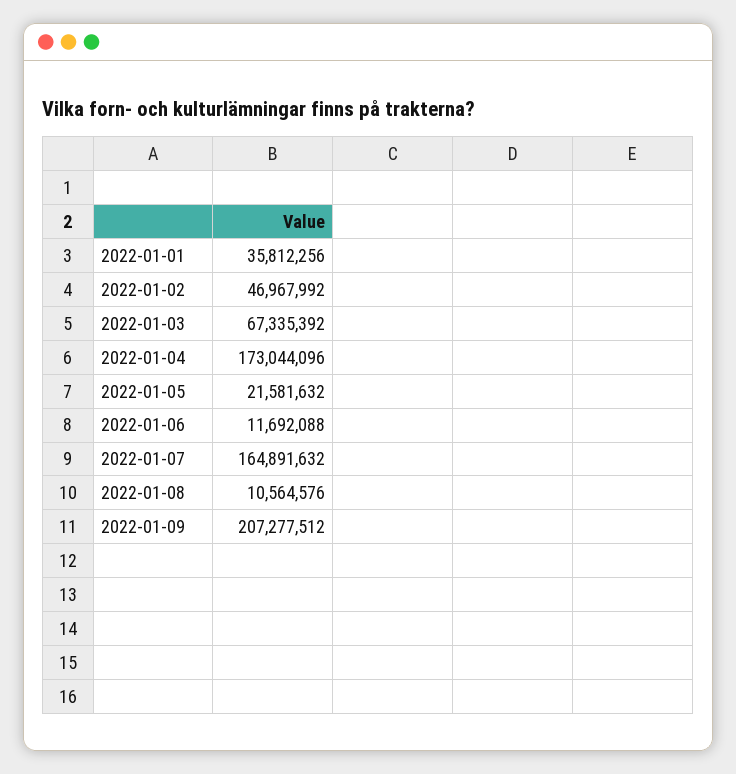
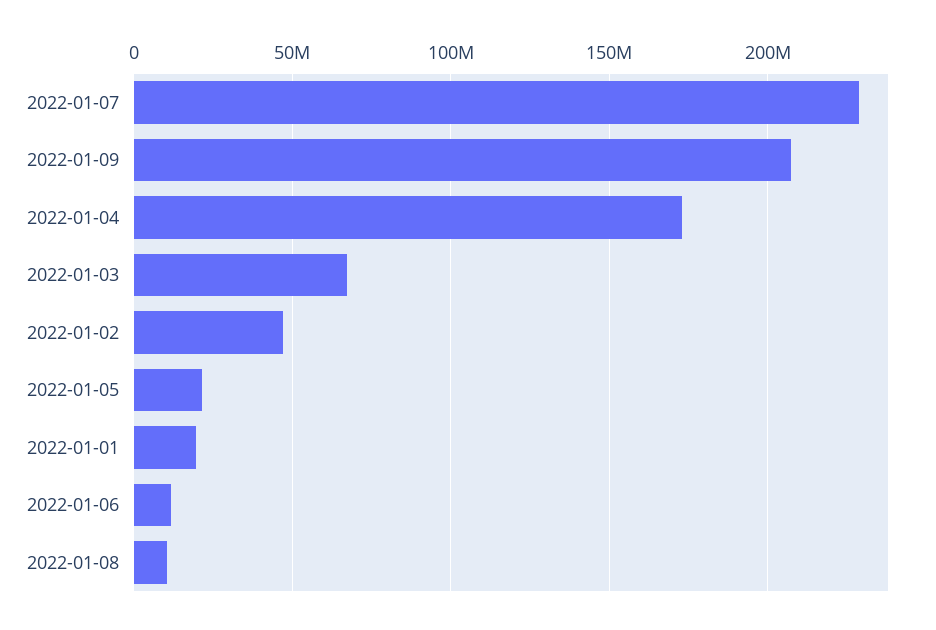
  {
-   "2022-01-01": 35812256,
+   "2022-01-01": 20000000,
    "2022-01-02": 46967992,
    "2022-01-03": 67335392,
    "2022-01-04": 173044096,
    "2022-01-05": 21581632,
    "2022-01-06": 11692088,
-   "2022-01-07": 164891632,
+   "2022-01-07": 230000000,
    "2022-01-08": 10564576,
    "2022-01-09": 207277512
  }

